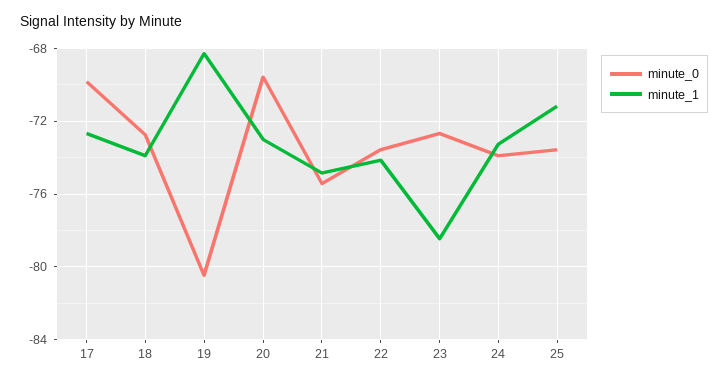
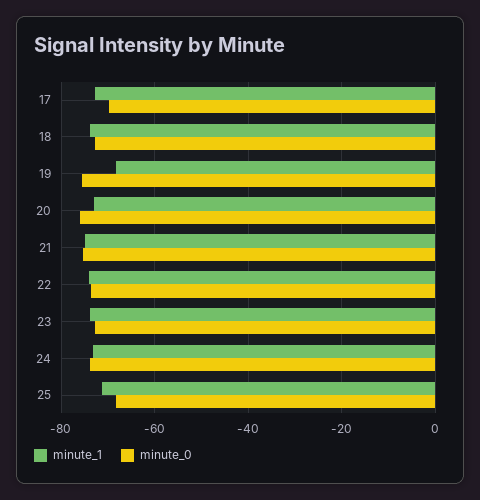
  {
    "minute_0": {
      "17": -70,
      "18": -73,
-     "19": -80.5,
+     "19": -76,
-     "20": -69.5,
+     "20": -76,
      "21": -75.5,
      "22": -73.5,
      "23": -72.5,
      "24": -74,
-     "25": -73.5
+     "25": -68
    },
    "minute_1": {
      "17": -72.5,
      "18": -74,
      "19": -68.5,
      "20": -73,
      "21": -75,
      "22": -74,
-     "23": -78.5,
+     "23": -74,
      "24": -73.5,
      "25": -71
    }
  }

